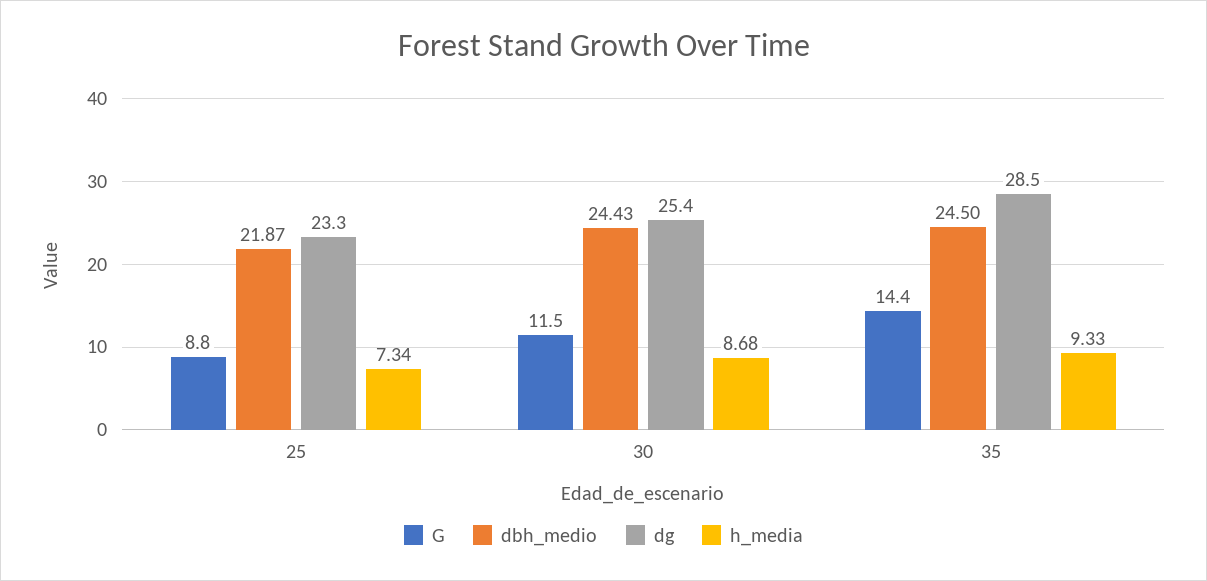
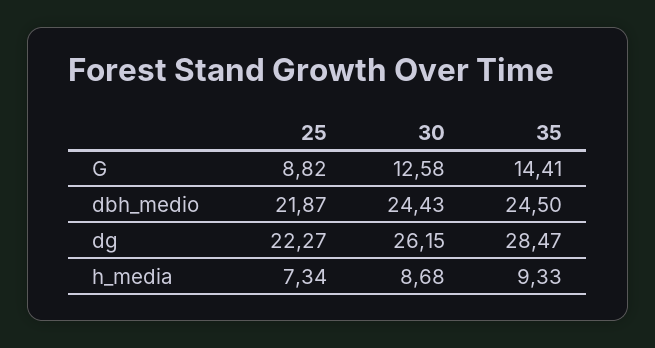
  {
    "G": {
      "25": 8.82,
-     "30": 11.5,
+     "30": 12.58,
      "35": 14.41
    },
    "dbh_medio": {
      "25": 21.87,
      "30": 24.43,
      "35": 24.5
    },
    "dg": {
-     "25": 23.3,
+     "25": 22.27,
-     "30": 25.4,
+     "30": 26.15,
      "35": 28.47
    },
    "h_media": {
      "25": 7.34,
      "30": 8.68,
      "35": 9.33
    }
  }

